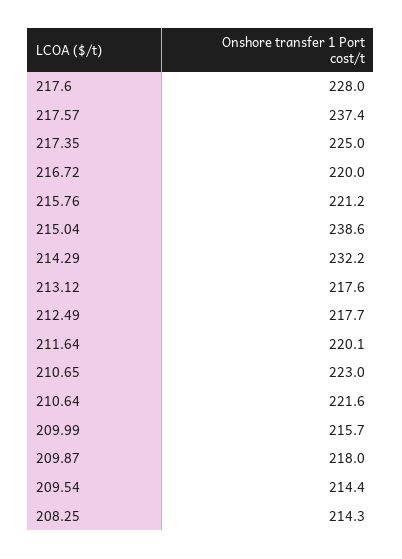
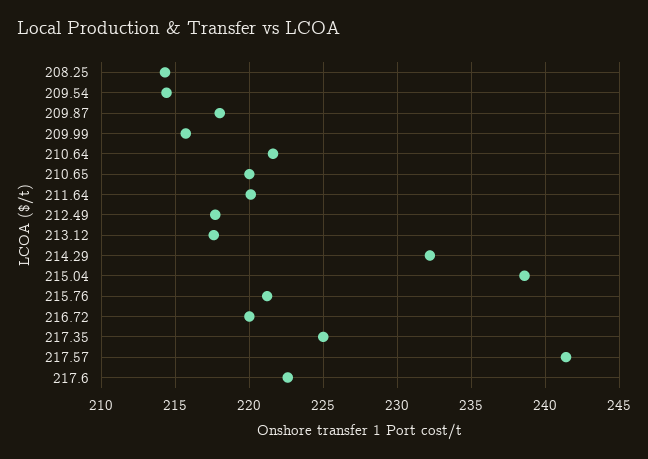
  {
-   "217.6": 228,
+   "217.6": 222.5,
-   "217.57": 237.4,
+   "217.57": 241.5,
    "217.35": 225,
    "216.72": 220,
    "215.76": 221.2,
    "215.04": 238.6,
    "214.29": 232.2,
    "213.12": 217.6,
    "212.49": 217.7,
    "211.64": 220.1,
-   "210.65": 223,
+   "210.65": 220,
    "210.64": 221.6,
    "209.99": 215.7,
    "209.87": 218,
    "209.54": 214.4,
    "208.25": 214.3
  }

